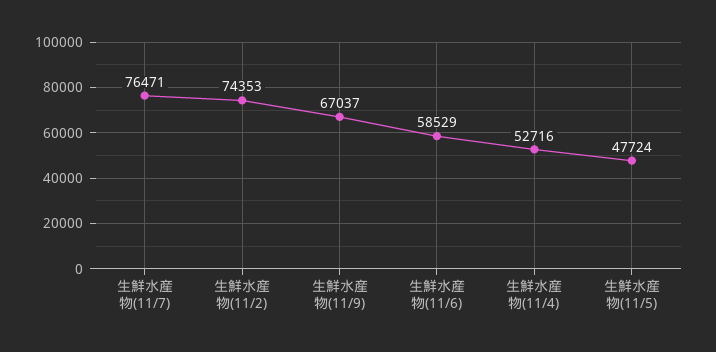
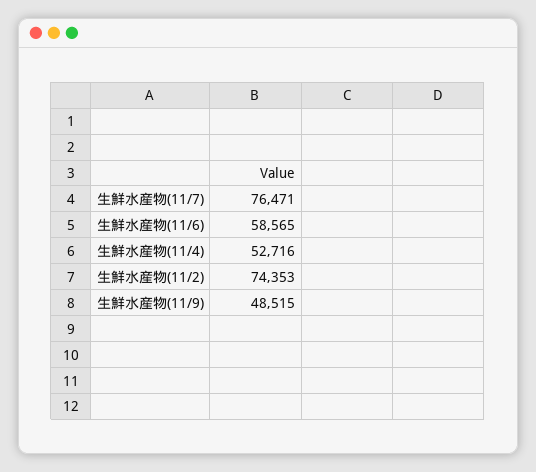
  {
    "生鮮水産物(11/7)": 76471,
    "生鮮水産物(11/2)": 74353,
-   "生鮮水産物(11/9)": 67037,
+   "生鮮水産物(11/9)": 48515,
-   "生鮮水産物(11/6)": 58529,
+   "生鮮水産物(11/6)": 58565,
-   "生鮮水産物(11/4)": 52716,
+   "生鮮水産物(11/4)": 52716
-   "生鮮水産物(11/5)": 47724
  }

